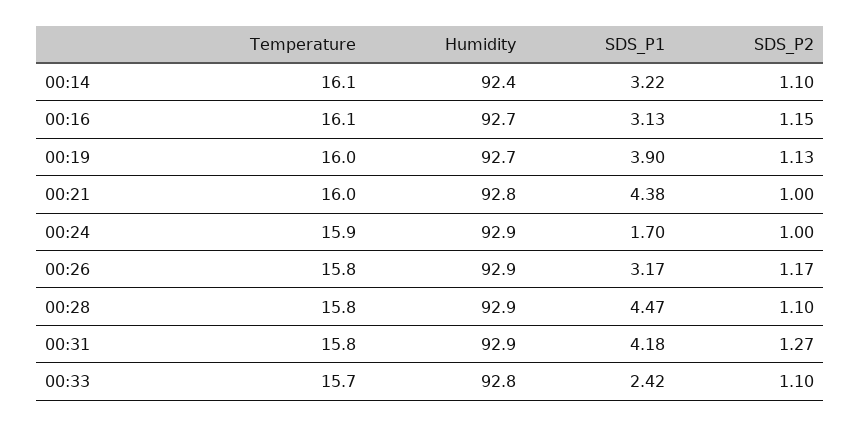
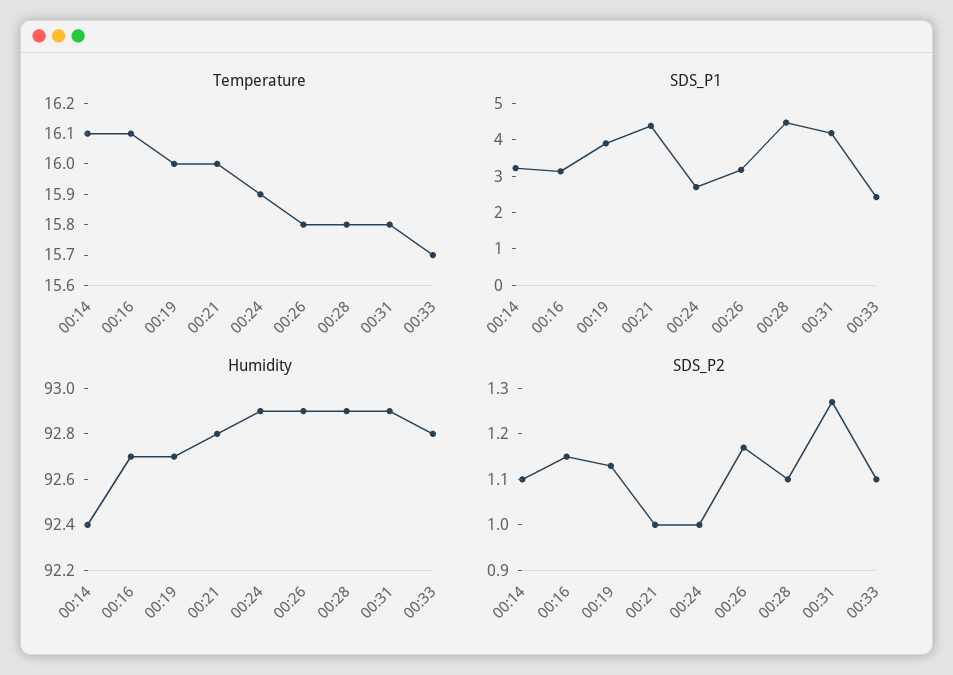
  {
    "Temperature": {
      "00:14": 16.1,
      "00:16": 16.1,
      "00:19": 16,
      "00:21": 16,
      "00:24": 15.9,
      "00:26": 15.8,
      "00:28": 15.8,
      "00:31": 15.8,
      "00:33": 15.7
    },
    "Humidity": {
      "00:14": 92.4,
      "00:16": 92.7,
      "00:19": 92.7,
      "00:21": 92.8,
      "00:24": 92.9,
      "00:26": 92.9,
      "00:28": 92.9,
      "00:31": 92.9,
      "00:33": 92.8
    },
    "SDS_P1": {
      "00:14": 3.22,
      "00:16": 3.13,
      "00:19": 3.9,
      "00:21": 4.38,
-     "00:24": 1.7,
+     "00:24": 2.75,
      "00:26": 3.17,
      "00:28": 4.47,
      "00:31": 4.18,
      "00:33": 2.42
    },
    "SDS_P2": {
      "00:14": 1.1,
      "00:16": 1.15,
      "00:19": 1.13,
      "00:21": 1,
      "00:24": 1,
      "00:26": 1.17,
      "00:28": 1.1,
      "00:31": 1.27,
      "00:33": 1.1
    }
  }

